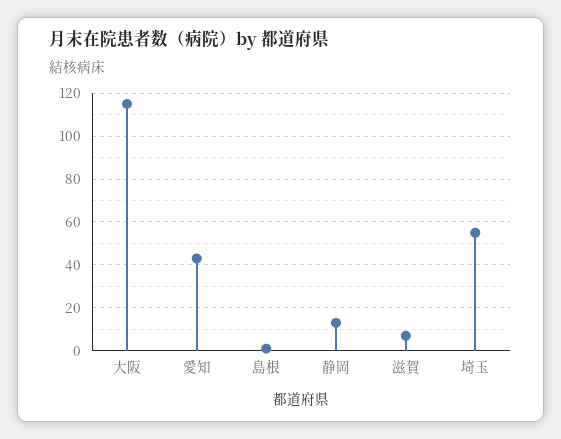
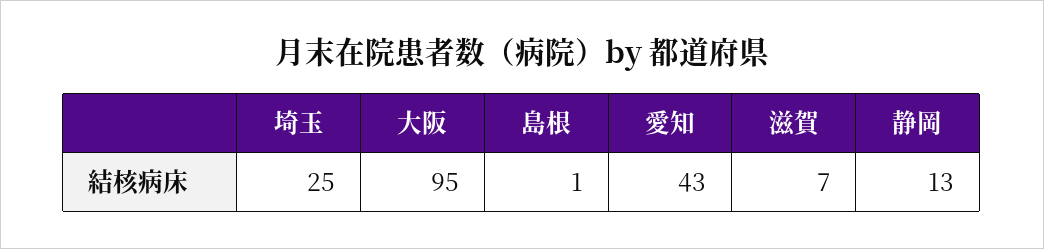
  {
-   "大阪": 115,
+   "大阪": 95,
    "愛知": 43,
    "島根": 1,
    "静岡": 13,
    "滋賀": 7,
-   "埼玉": 55
+   "埼玉": 25
  }

